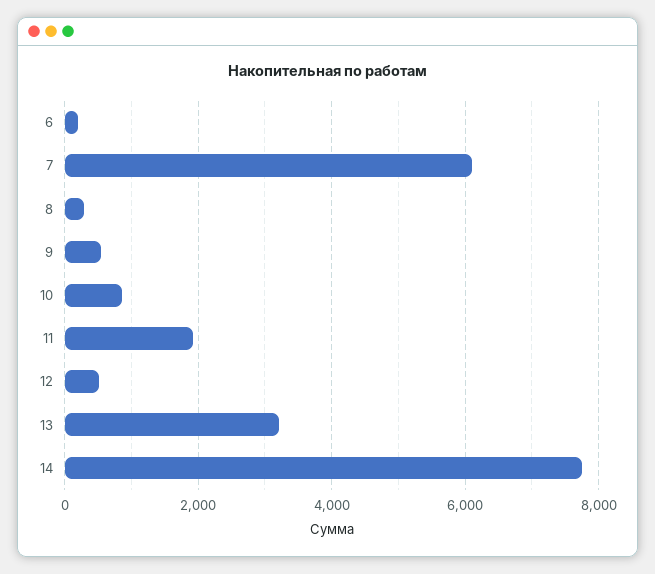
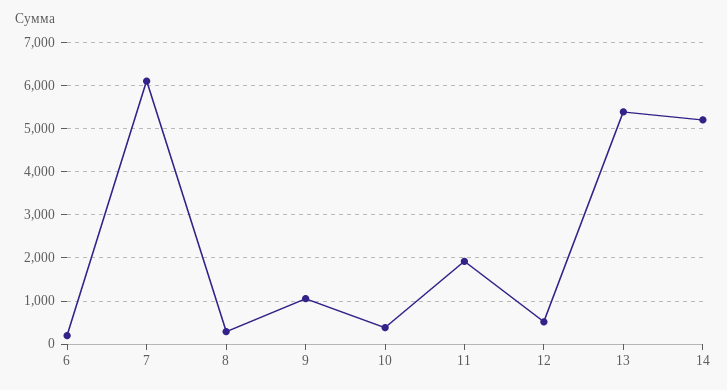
  {
    "6": 200,
    "7": 6200,
    "8": 200,
-   "9": 600,
+   "9": 1000,
-   "10": 800,
+   "10": 400,
    "11": 2000,
    "12": 600,
-   "13": 3200,
+   "13": 5400,
-   "14": 7800
+   "14": 5200
  }

